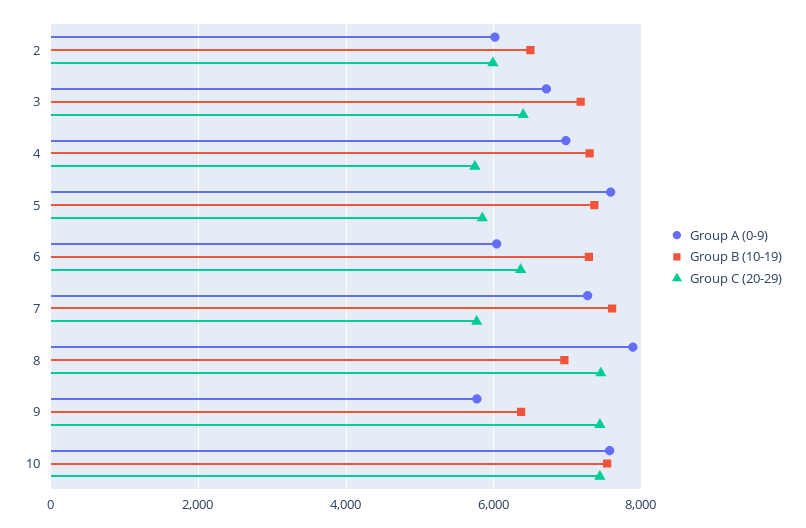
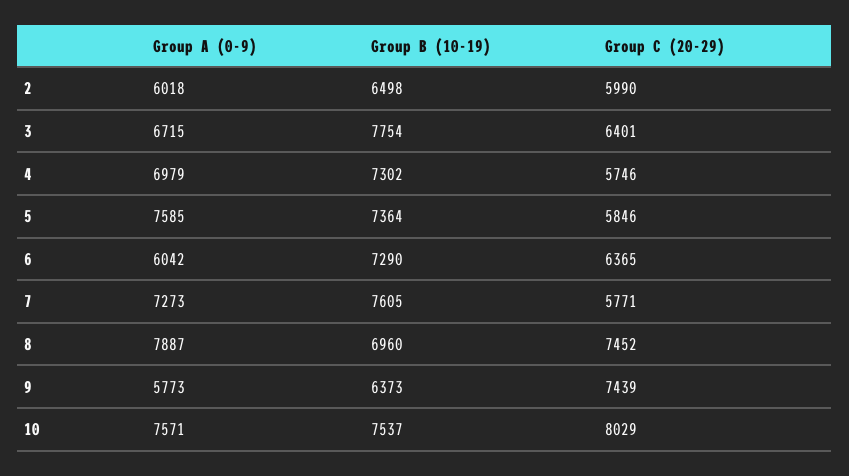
  {
    "Group A (0-9)": {
      "2": 6018,
      "3": 6715,
      "4": 6979,
      "5": 7585,
      "6": 6042,
      "7": 7273,
      "8": 7887,
      "9": 5773,
      "10": 7571
    },
    "Group B (10-19)": {
      "2": 6498,
-     "3": 7200,
+     "3": 7754,
      "4": 7302,
      "5": 7364,
      "6": 7290,
      "7": 7605,
      "8": 6960,
      "9": 6373,
      "10": 7537
    },
    "Group C (20-29)": {
      "2": 5990,
      "3": 6401,
      "4": 5746,
      "5": 5846,
      "6": 6365,
      "7": 5771,
      "8": 7452,
      "9": 7439,
-     "10": 7400
+     "10": 8029
    }
  }

